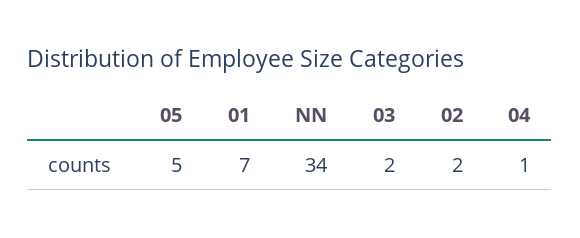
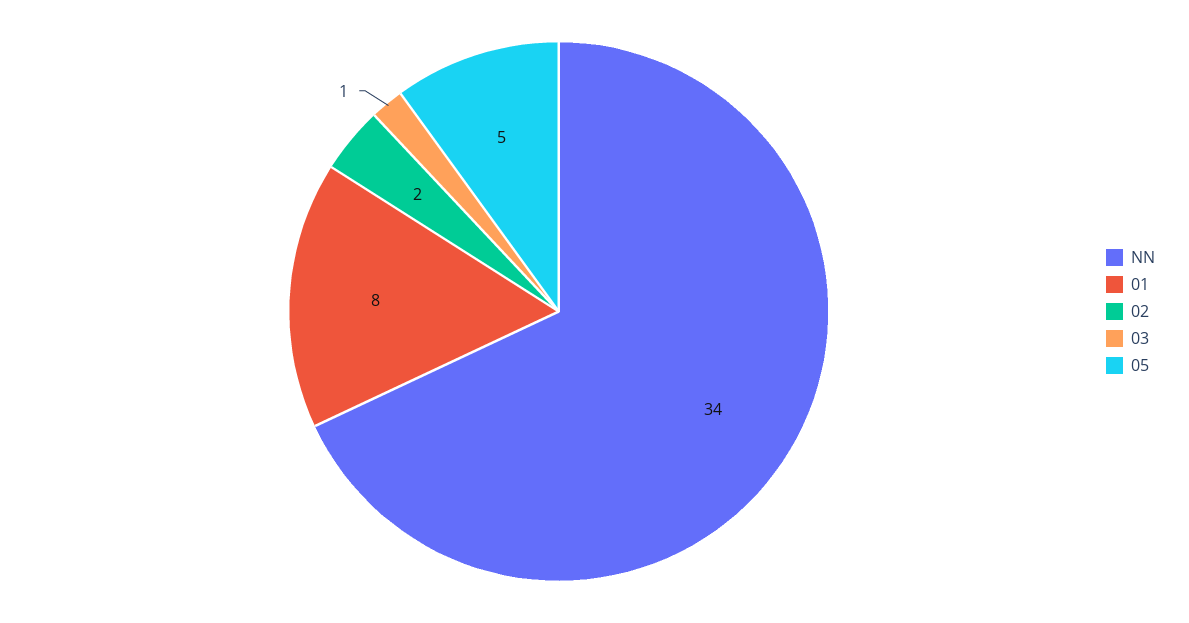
  {
    "05": 5,
-   "01": 7,
+   "01": 8,
    "NN": 34,
-   "03": 2,
+   "03": 1,
-   "02": 2,
+   "02": 2
-   "04": 1
  }

